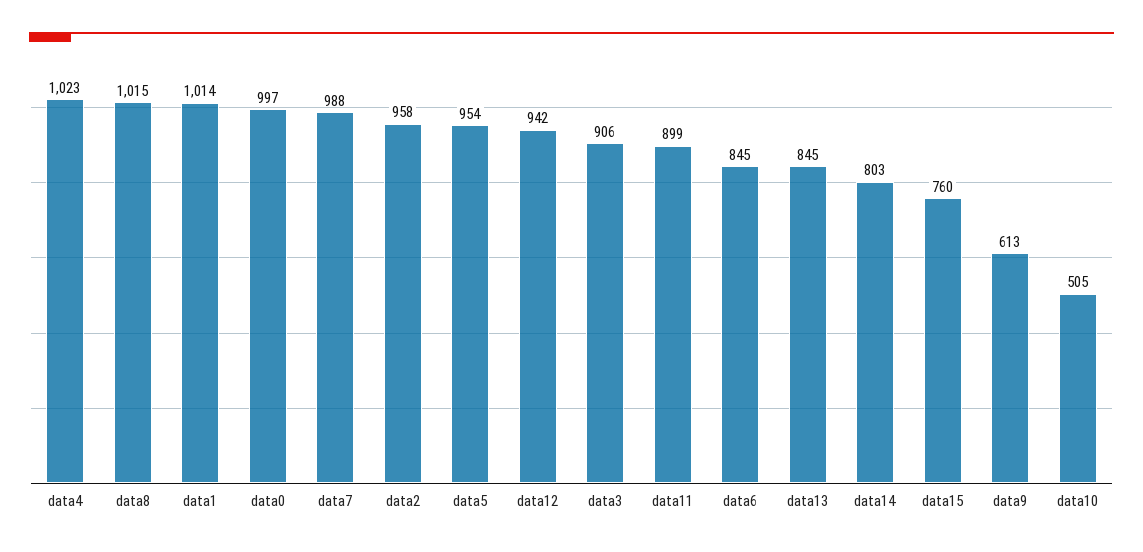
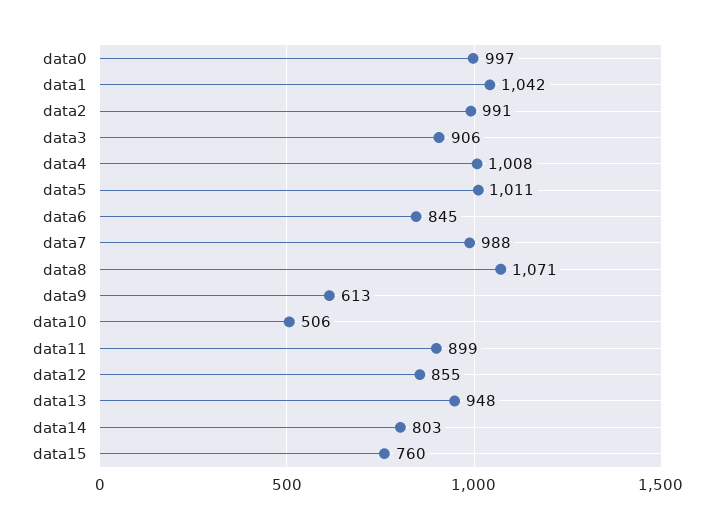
  {
-   "data4": 1023,
+   "data4": 1008,
-   "data8": 1015,
+   "data8": 1071,
-   "data1": 1014,
+   "data1": 1042,
    "data0": 997,
    "data7": 988,
-   "data2": 958,
+   "data2": 991,
-   "data5": 954,
+   "data5": 1011,
-   "data12": 942,
+   "data12": 855,
    "data3": 906,
    "data11": 899,
    "data6": 845,
-   "data13": 845,
+   "data13": 948,
    "data14": 803,
    "data15": 760,
    "data9": 613,
-   "data10": 505
+   "data10": 506
  }

